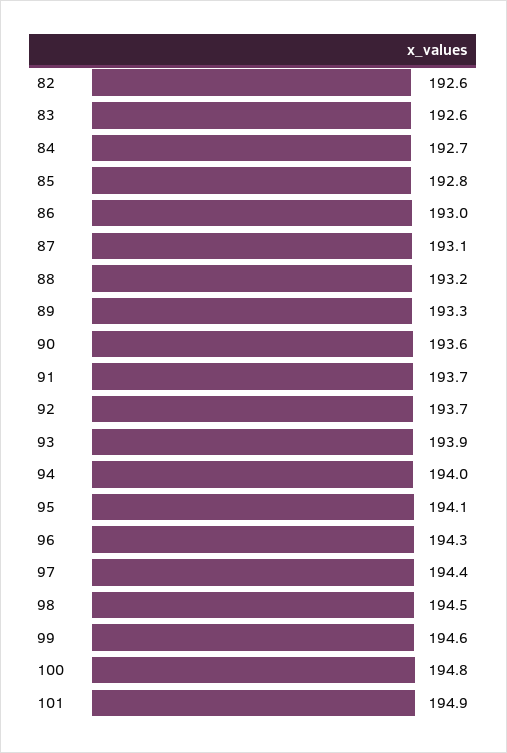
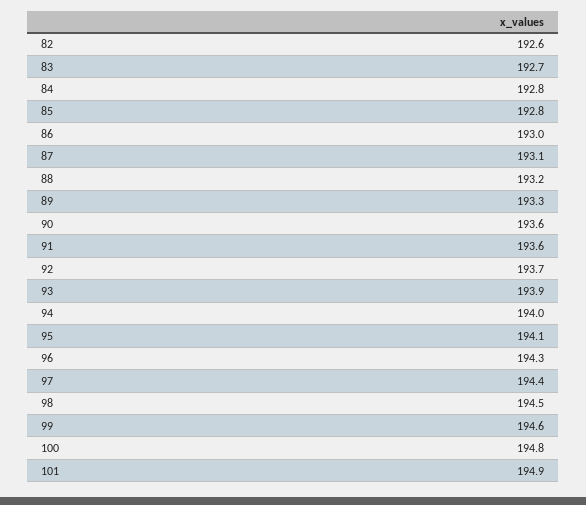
  {
    "82": 192.6,
-   "83": 192.6,
+   "83": 192.7,
-   "84": 192.7,
+   "84": 192.8,
    "85": 192.8,
    "86": 193,
    "87": 193.1,
    "88": 193.2,
    "89": 193.3,
    "90": 193.6,
-   "91": 193.7,
+   "91": 193.6,
    "92": 193.7,
    "93": 193.9,
    "94": 194,
    "95": 194.1,
    "96": 194.3,
    "97": 194.4,
    "98": 194.5,
    "99": 194.6,
    "100": 194.8,
    "101": 194.9
  }

